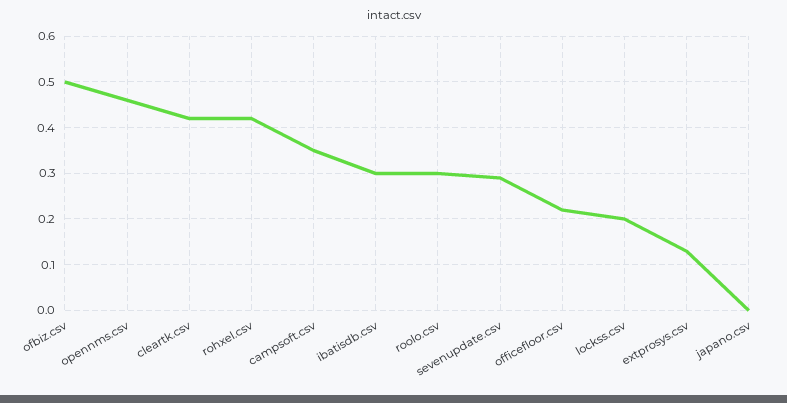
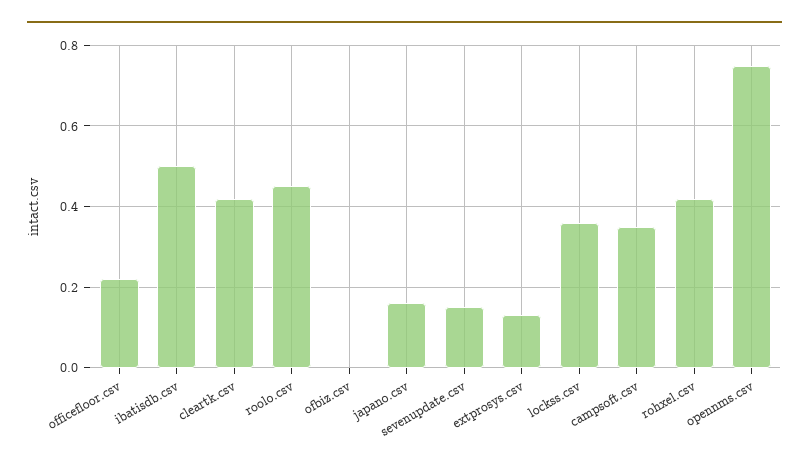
  {
-   "ofbiz.csv": 0.5,
+   "ofbiz.csv": 0,
-   "opennms.csv": 0.45,
+   "opennms.csv": 0.75,
    "cleartk.csv": 0.4,
    "rohxel.csv": 0.4,
    "campsoft.csv": 0.35,
-   "ibatisdb.csv": 0.3,
+   "ibatisdb.csv": 0.5,
-   "roolo.csv": 0.3,
+   "roolo.csv": 0.45,
-   "sevenupdate.csv": 0.3,
+   "sevenupdate.csv": 0.15,
    "officefloor.csv": 0.2,
-   "lockss.csv": 0.2,
+   "lockss.csv": 0.35,
    "extprosys.csv": 0.15,
-   "japano.csv": 0
+   "japano.csv": 0.15
  }

